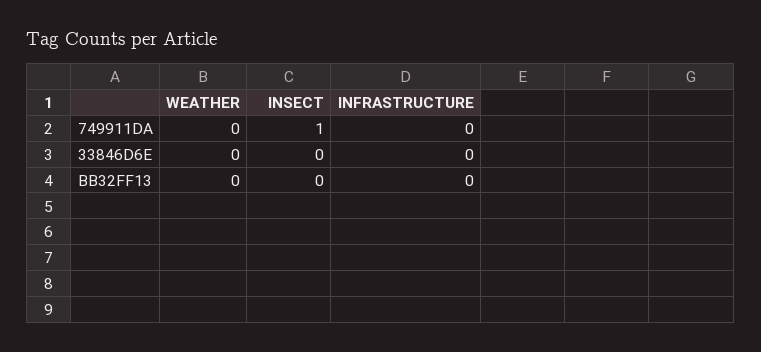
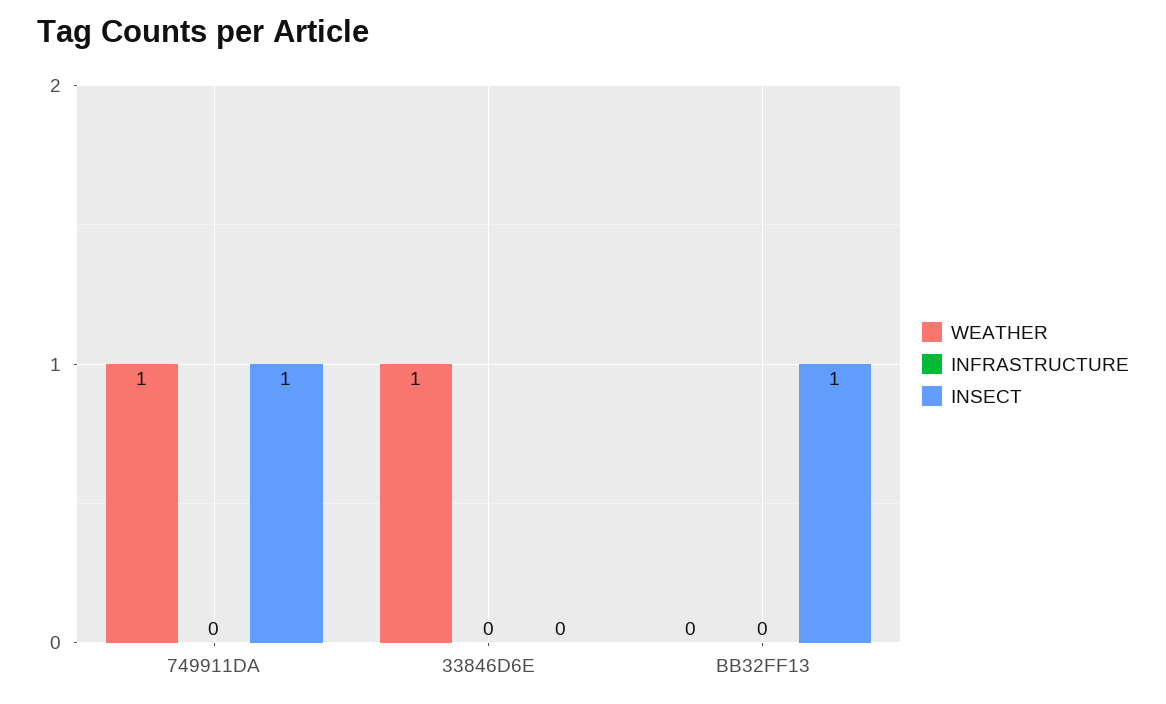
  {
    "WEATHER": {
-     "749911DA": 0,
+     "749911DA": 1,
-     "33846D6E": 0,
+     "33846D6E": 1,
      "BB32FF13": 0
    },
    "INSECT": {
      "749911DA": 1,
      "33846D6E": 0,
-     "BB32FF13": 0
+     "BB32FF13": 1
    },
    "INFRASTRUCTURE": {
      "749911DA": 0,
      "33846D6E": 0,
      "BB32FF13": 0
    }
  }

